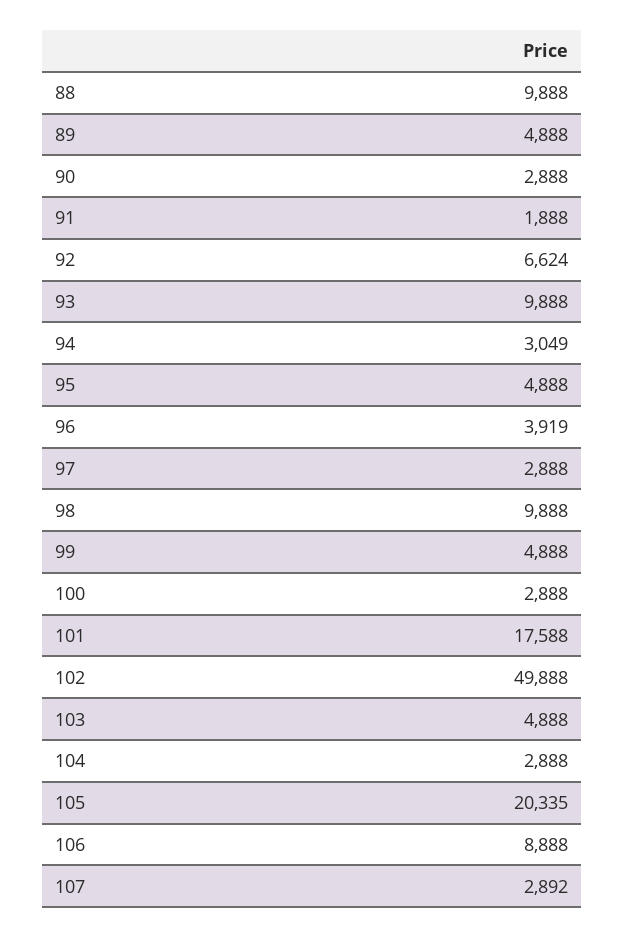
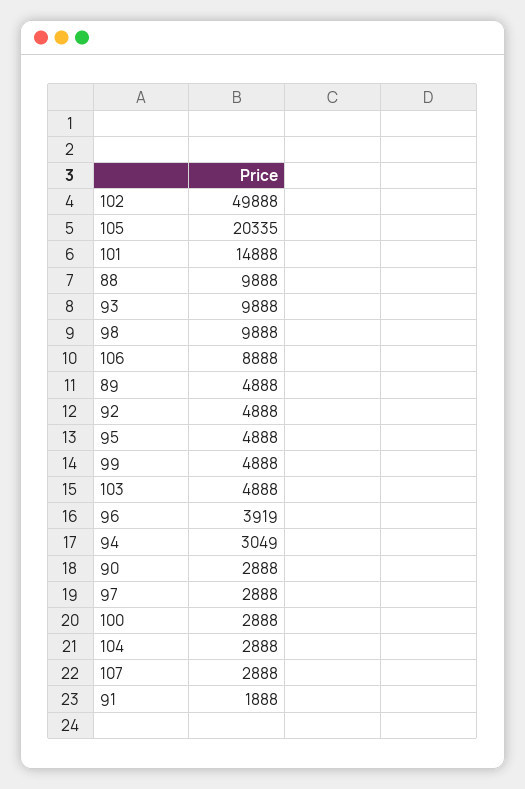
  {
    "88": 9888,
    "89": 4888,
    "90": 2888,
    "91": 1888,
-   "92": 6624,
+   "92": 4888,
    "93": 9888,
    "94": 3049,
    "95": 4888,
    "96": 3919,
    "97": 2888,
    "98": 9888,
    "99": 4888,
    "100": 2888,
-   "101": 17588,
+   "101": 14888,
    "102": 49888,
    "103": 4888,
    "104": 2888,
    "105": 20335,
    "106": 8888,
-   "107": 2892
+   "107": 2888
  }

